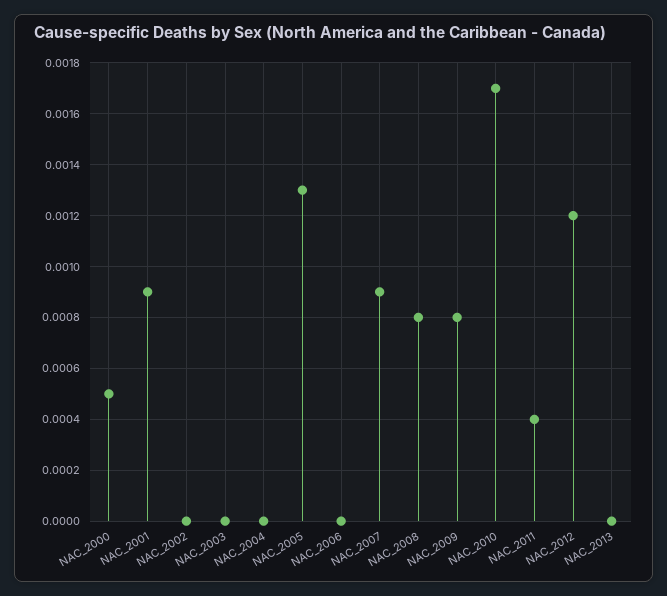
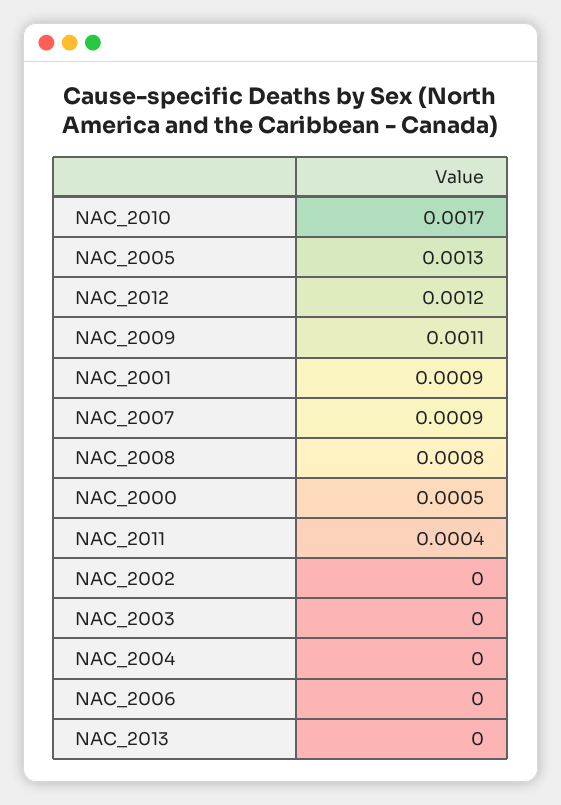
  {
    "NAC_2000": 0.0005,
    "NAC_2001": 0.0009,
    "NAC_2002": 0,
    "NAC_2003": 0,
    "NAC_2004": 0,
    "NAC_2005": 0.0013,
    "NAC_2006": 0,
    "NAC_2007": 0.0009,
    "NAC_2008": 0.0008,
-   "NAC_2009": 0.0008,
+   "NAC_2009": 0.0011,
    "NAC_2010": 0.0017,
    "NAC_2011": 0.0004,
    "NAC_2012": 0.0012,
    "NAC_2013": 0
  }

